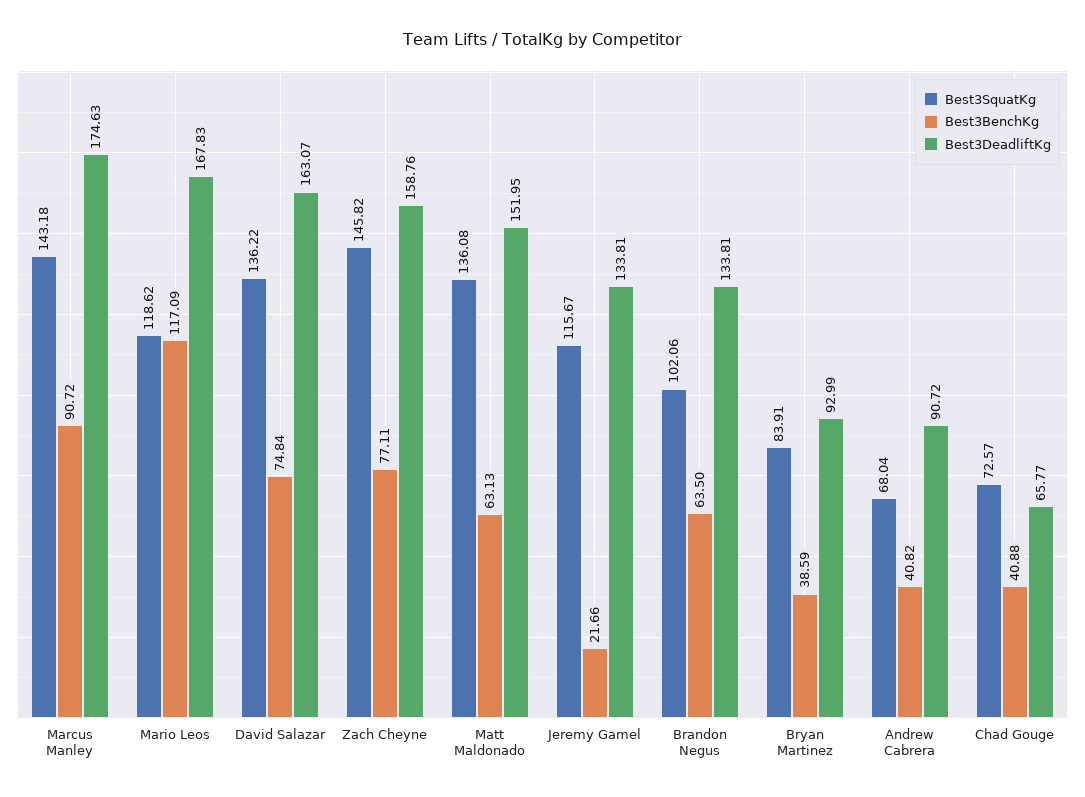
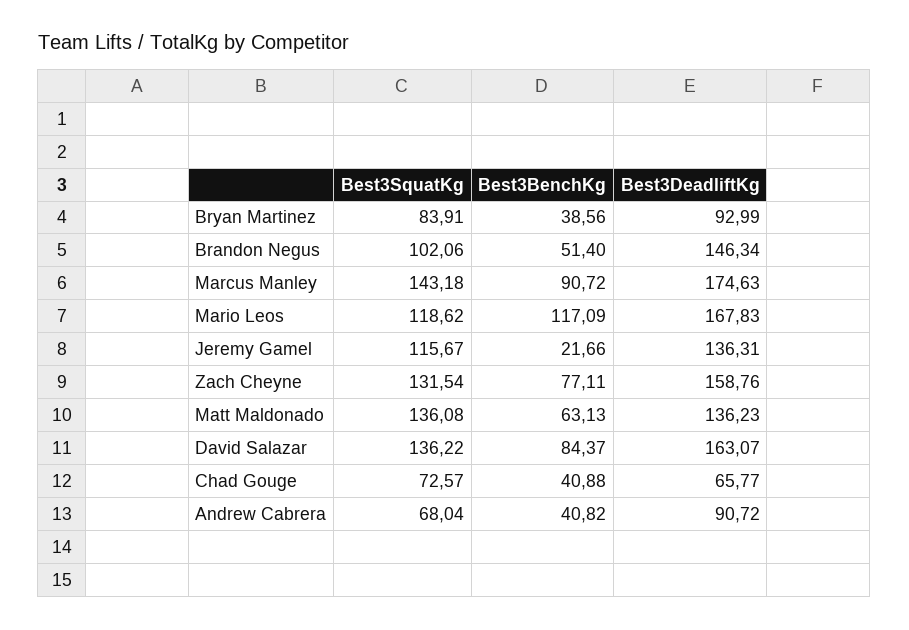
  {
    "Best3SquatKg": {
      "Marcus Manley": 143.18,
      "Mario Leos": 118.62,
      "David Salazar": 136.22,
-     "Zach Cheyne": 145.82,
+     "Zach Cheyne": 131.54,
      "Matt Maldonado": 136.08,
      "Jeremy Gamel": 115.67,
      "Brandon Negus": 102.06,
      "Bryan Martinez": 83.91,
      "Andrew Cabrera": 68.04,
      "Chad Gouge": 72.57
    },
    "Best3BenchKg": {
      "Marcus Manley": 90.72,
      "Mario Leos": 117.09,
-     "David Salazar": 74.84,
+     "David Salazar": 84.37,
      "Zach Cheyne": 77.11,
      "Matt Maldonado": 63.13,
      "Jeremy Gamel": 21.66,
-     "Brandon Negus": 63.5,
+     "Brandon Negus": 51.4,
-     "Bryan Martinez": 38.59,
+     "Bryan Martinez": 38.56,
      "Andrew Cabrera": 40.82,
      "Chad Gouge": 40.88
    },
    "Best3DeadliftKg": {
      "Marcus Manley": 174.63,
      "Mario Leos": 167.83,
      "David Salazar": 163.07,
      "Zach Cheyne": 158.76,
-     "Matt Maldonado": 151.95,
+     "Matt Maldonado": 136.23,
-     "Jeremy Gamel": 133.81,
+     "Jeremy Gamel": 136.31,
-     "Brandon Negus": 133.81,
+     "Brandon Negus": 146.34,
      "Bryan Martinez": 92.99,
      "Andrew Cabrera": 90.72,
      "Chad Gouge": 65.77
    }
  }

